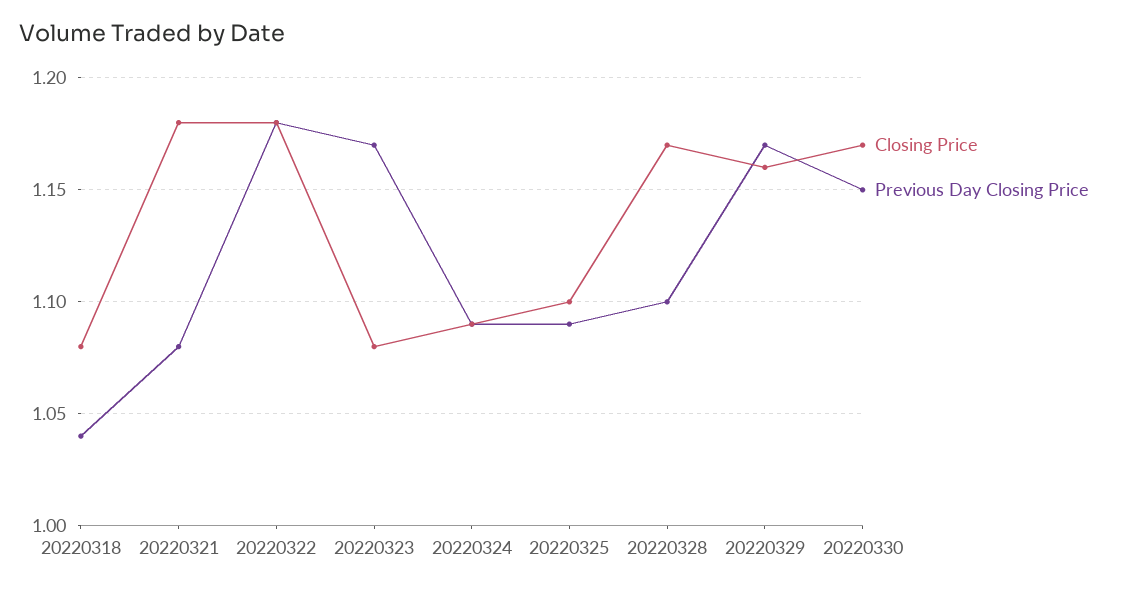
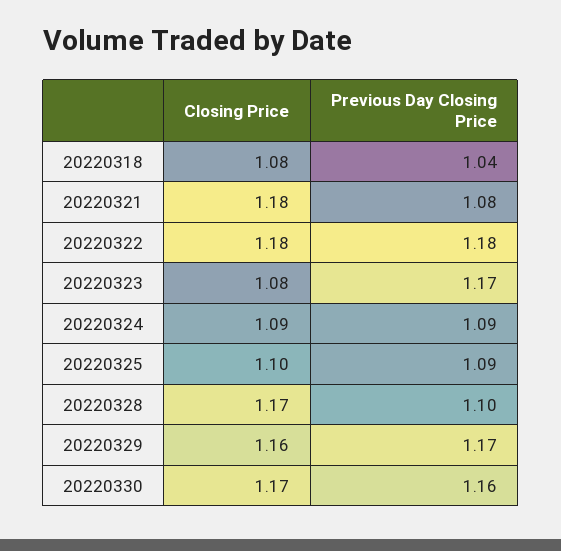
  {
    "Closing Price": {
      "20220318": 1.08,
      "20220321": 1.18,
      "20220322": 1.18,
      "20220323": 1.08,
      "20220324": 1.09,
      "20220325": 1.1,
      "20220328": 1.17,
      "20220329": 1.16,
      "20220330": 1.17
    },
    "Previous Day Closing Price": {
      "20220318": 1.04,
      "20220321": 1.08,
      "20220322": 1.18,
      "20220323": 1.17,
      "20220324": 1.09,
      "20220325": 1.09,
      "20220328": 1.1,
      "20220329": 1.17,
-     "20220330": 1.15
+     "20220330": 1.16
    }
  }

